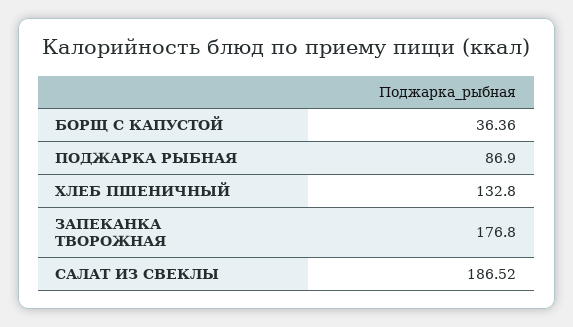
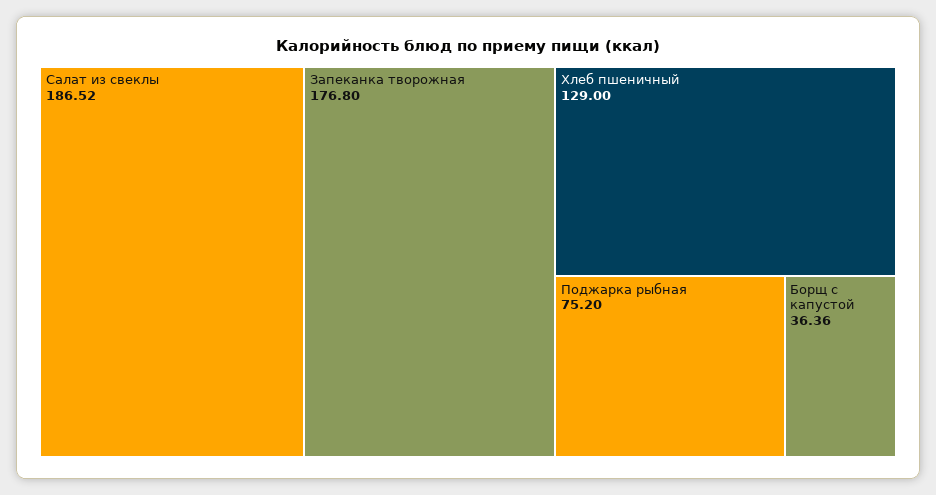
  {
    "БОРЩ С КАПУСТОЙ": 36.36,
-   "ПОДЖАРКА РЫБНАЯ": 86.9,
+   "ПОДЖАРКА РЫБНАЯ": 75.2,
-   "ХЛЕБ ПШЕНИЧНЫЙ": 132.8,
+   "ХЛЕБ ПШЕНИЧНЫЙ": 129,
    "ЗАПЕКАНКА ТВОРОЖНАЯ": 176.8,
    "САЛАТ ИЗ СВЕКЛЫ": 186.52
  }

